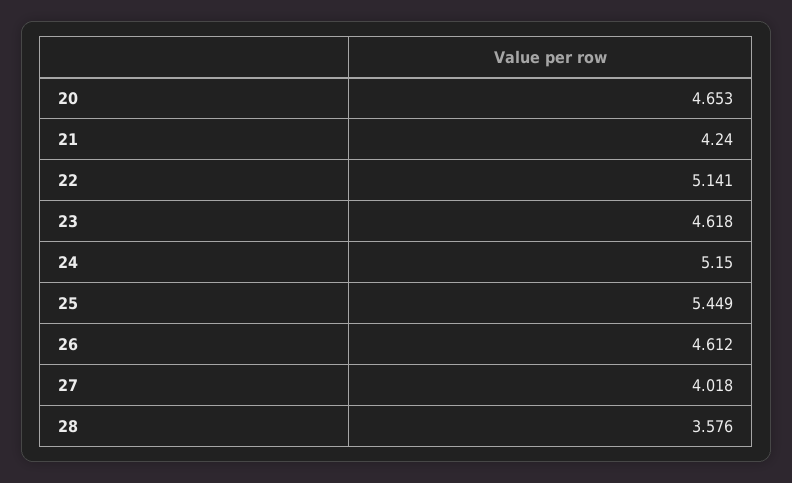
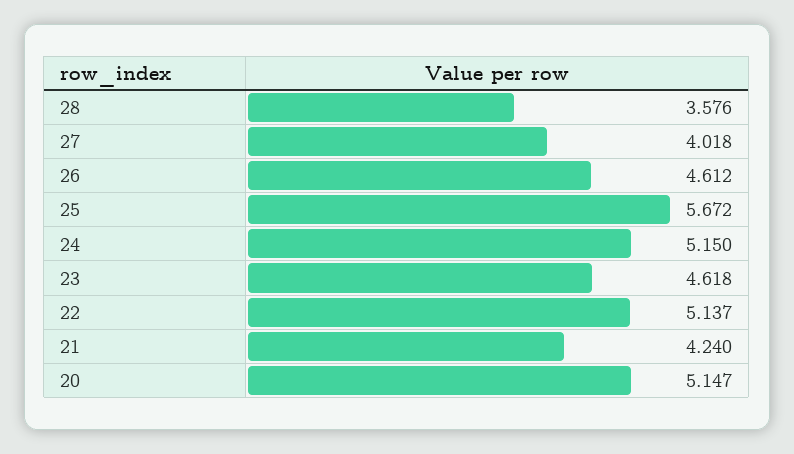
  {
-   "20": 4.653,
+   "20": 5.147,
    "21": 4.24,
-   "22": 5.141,
+   "22": 5.137,
    "23": 4.618,
    "24": 5.15,
-   "25": 5.449,
+   "25": 5.672,
    "26": 4.612,
    "27": 4.018,
    "28": 3.576
  }

